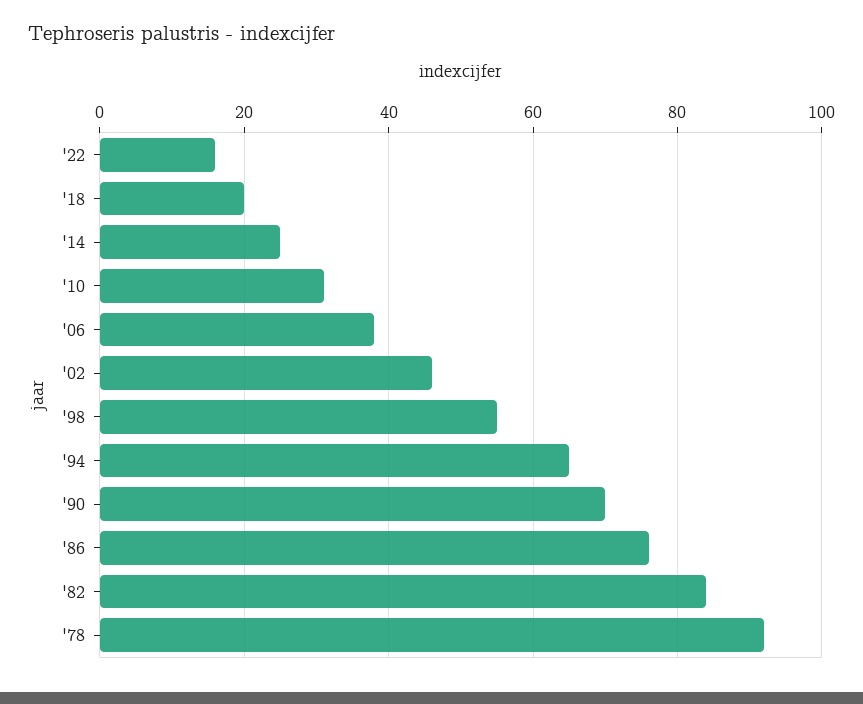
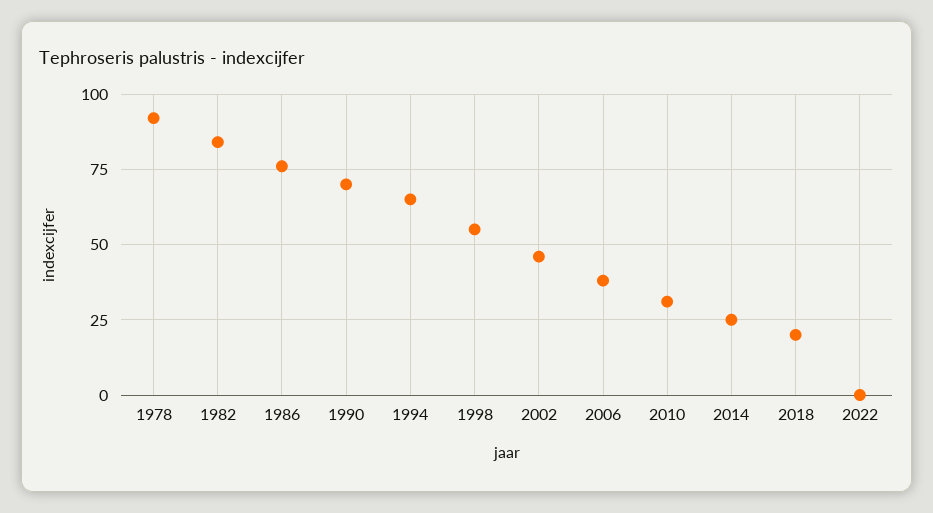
  {
-   "'22": 15,
+   "'22": 0,
    "'18": 20,
    "'14": 25,
    "'10": 30,
    "'06": 40,
    "'02": 45,
    "'98": 55,
    "'94": 65,
    "'90": 70,
    "'86": 75,
    "'82": 85,
    "'78": 90
  }

